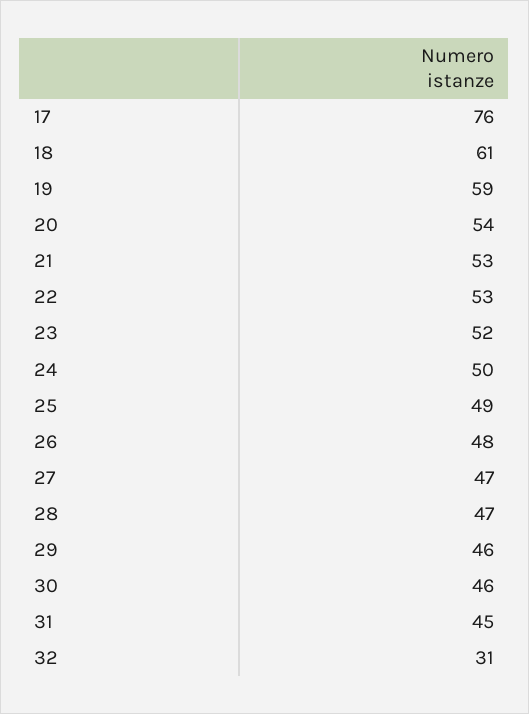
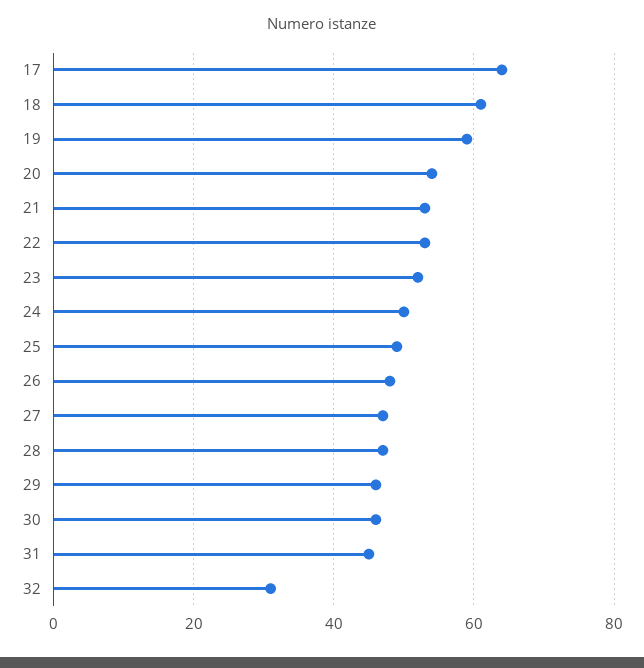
  {
-   "17": 76,
+   "17": 65,
    "18": 61,
    "19": 59,
    "20": 54,
    "21": 53,
    "22": 53,
    "23": 52,
    "24": 50,
    "25": 49,
    "26": 48,
    "27": 47,
    "28": 47,
    "29": 46,
    "30": 46,
    "31": 45,
    "32": 31
  }

